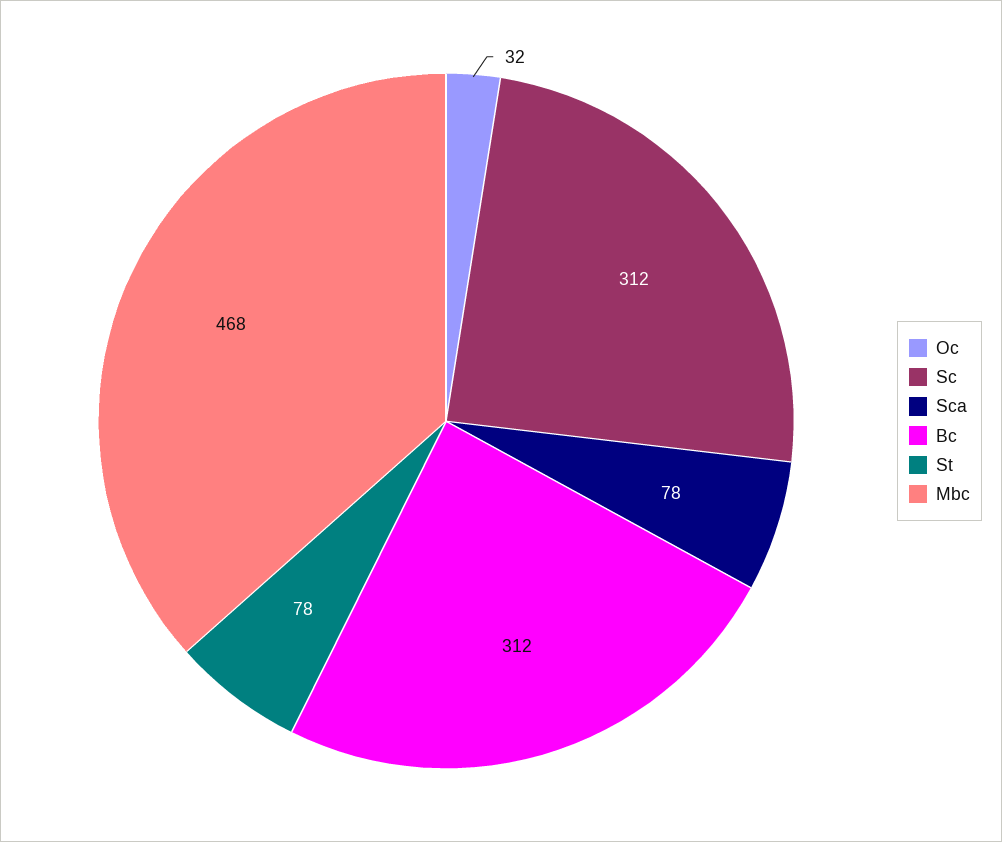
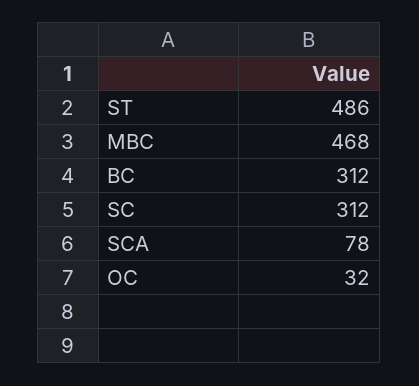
  {
    "Oc": 32,
    "Sc": 312,
    "Sca": 78,
    "Bc": 312,
-   "St": 78,
+   "St": 486,
    "Mbc": 468
  }

